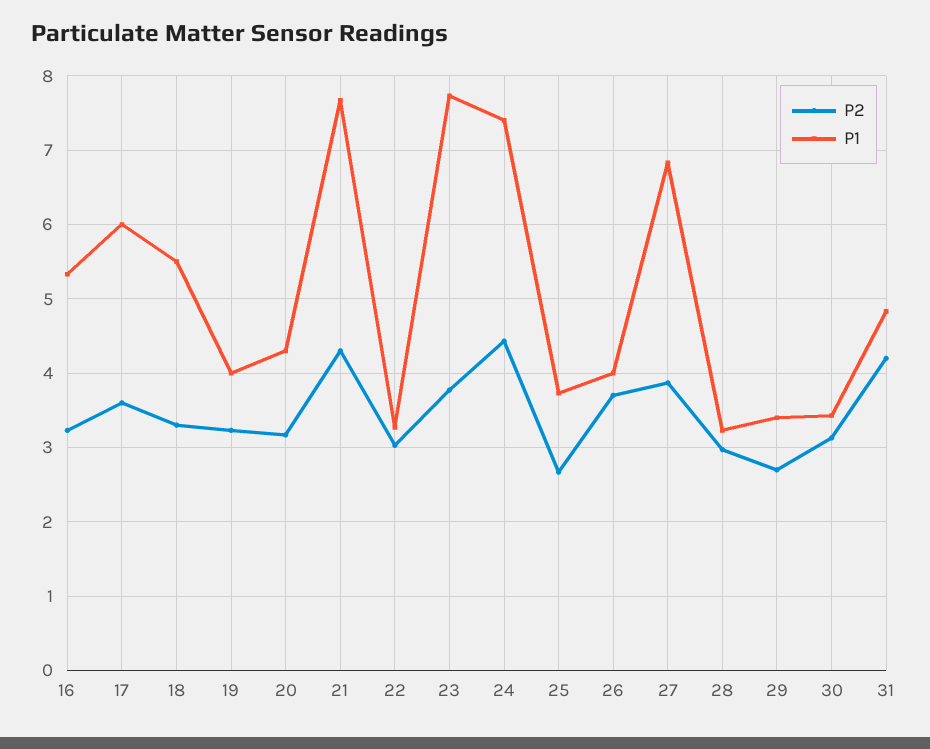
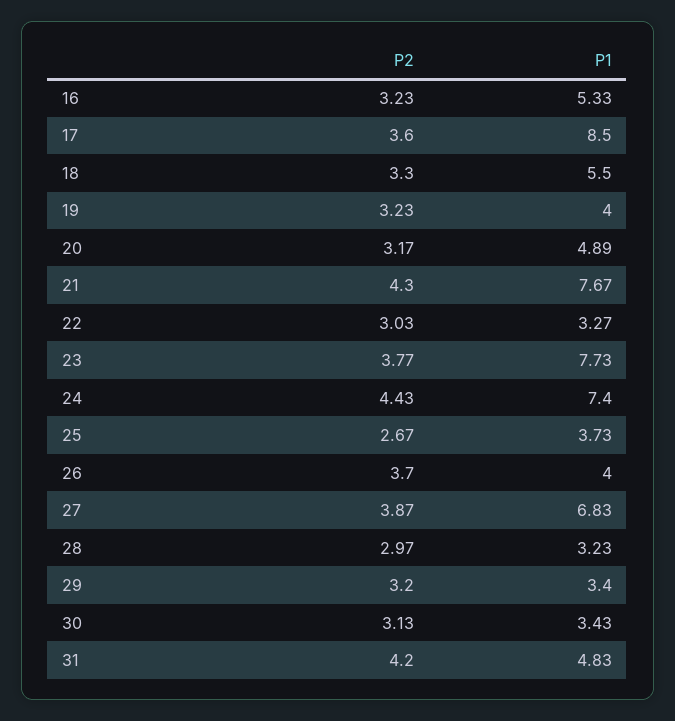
  {
    "P2": {
      "16": 3.23,
      "17": 3.6,
      "18": 3.3,
      "19": 3.23,
      "20": 3.17,
      "21": 4.3,
      "22": 3.03,
      "23": 3.77,
      "24": 4.43,
      "25": 2.67,
      "26": 3.7,
      "27": 3.87,
      "28": 2.97,
-     "29": 2.7,
+     "29": 3.2,
      "30": 3.13,
      "31": 4.2
    },
    "P1": {
      "16": 5.33,
-     "17": 6,
+     "17": 8.5,
      "18": 5.5,
      "19": 4,
-     "20": 4.3,
+     "20": 4.89,
      "21": 7.67,
      "22": 3.27,
      "23": 7.73,
      "24": 7.4,
      "25": 3.73,
      "26": 4,
      "27": 6.83,
      "28": 3.23,
      "29": 3.4,
      "30": 3.43,
      "31": 4.83
    }
  }

